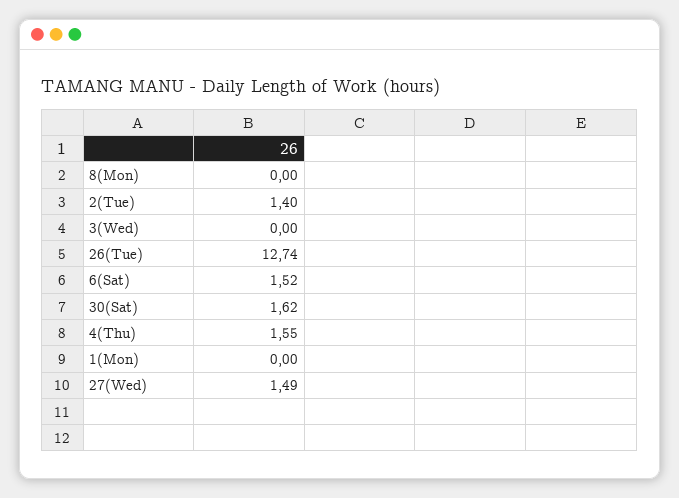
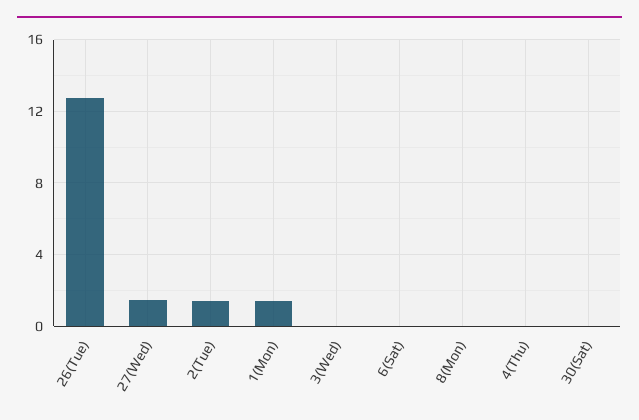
  {
    "8(Mon)": 0,
    "2(Tue)": 1.4,
    "3(Wed)": 0,
    "26(Tue)": 12.74,
-   "6(Sat)": 1.52,
+   "6(Sat)": 0,
-   "30(Sat)": 1.62,
+   "30(Sat)": 0,
-   "4(Thu)": 1.55,
+   "4(Thu)": 0,
-   "1(Mon)": 0,
+   "1(Mon)": 1.5,
    "27(Wed)": 1.49
  }

